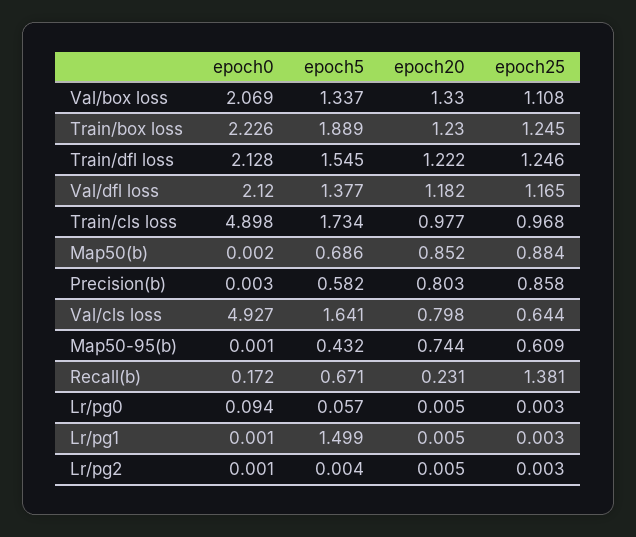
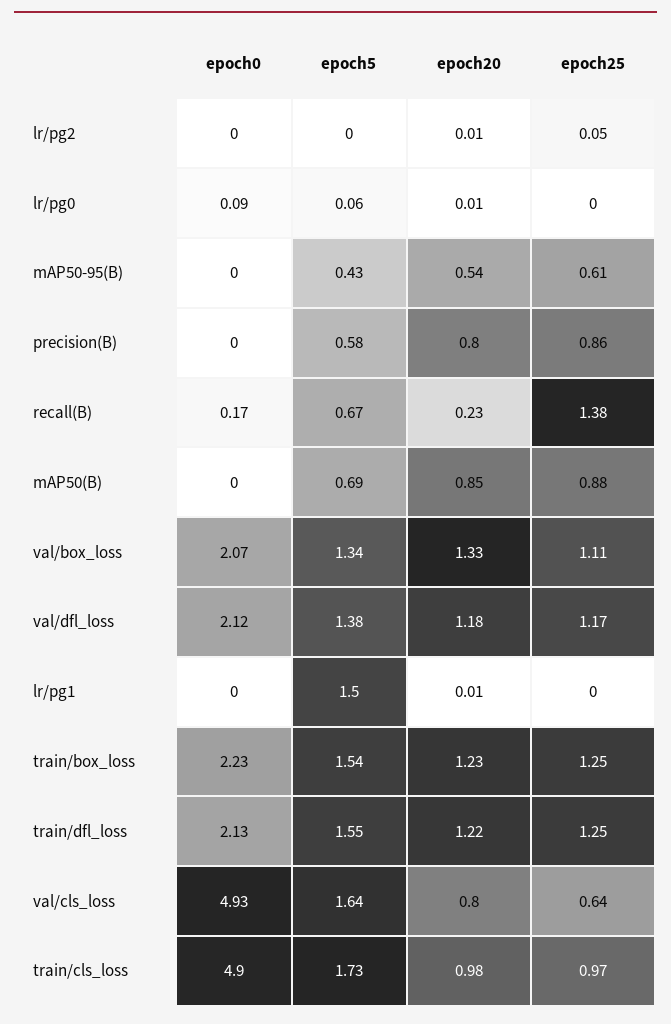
  {
    "epoch0": {
      "Val/box loss": 2.069,
      "Train/box loss": 2.226,
      "Train/dfl loss": 2.128,
      "Val/dfl loss": 2.12,
      "Train/cls loss": 4.898,
      "Map50(b)": 0.002,
      "Precision(b)": 0.003,
      "Val/cls loss": 4.927,
      "Map50-95(b)": 0.001,
      "Recall(b)": 0.172,
      "Lr/pg0": 0.094,
      "Lr/pg1": 0.001,
      "Lr/pg2": 0.001
    },
    "epoch5": {
      "Val/box loss": 1.337,
-     "Train/box loss": 1.889,
+     "Train/box loss": 1.54,
      "Train/dfl loss": 1.545,
      "Val/dfl loss": 1.377,
      "Train/cls loss": 1.734,
      "Map50(b)": 0.686,
      "Precision(b)": 0.582,
      "Val/cls loss": 1.641,
      "Map50-95(b)": 0.432,
      "Recall(b)": 0.671,
      "Lr/pg0": 0.057,
      "Lr/pg1": 1.499,
      "Lr/pg2": 0.004
    },
    "epoch20": {
      "Val/box loss": 1.33,
      "Train/box loss": 1.23,
      "Train/dfl loss": 1.222,
      "Val/dfl loss": 1.182,
      "Train/cls loss": 0.977,
      "Map50(b)": 0.852,
      "Precision(b)": 0.803,
      "Val/cls loss": 0.798,
-     "Map50-95(b)": 0.744,
+     "Map50-95(b)": 0.54,
      "Recall(b)": 0.231,
      "Lr/pg0": 0.005,
      "Lr/pg1": 0.005,
      "Lr/pg2": 0.005
    },
    "epoch25": {
      "Val/box loss": 1.108,
      "Train/box loss": 1.245,
      "Train/dfl loss": 1.246,
      "Val/dfl loss": 1.165,
      "Train/cls loss": 0.968,
      "Map50(b)": 0.884,
      "Precision(b)": 0.858,
      "Val/cls loss": 0.644,
      "Map50-95(b)": 0.609,
      "Recall(b)": 1.381,
      "Lr/pg0": 0.003,
      "Lr/pg1": 0.003,
-     "Lr/pg2": 0.003
+     "Lr/pg2": 0.05
    }
  }

